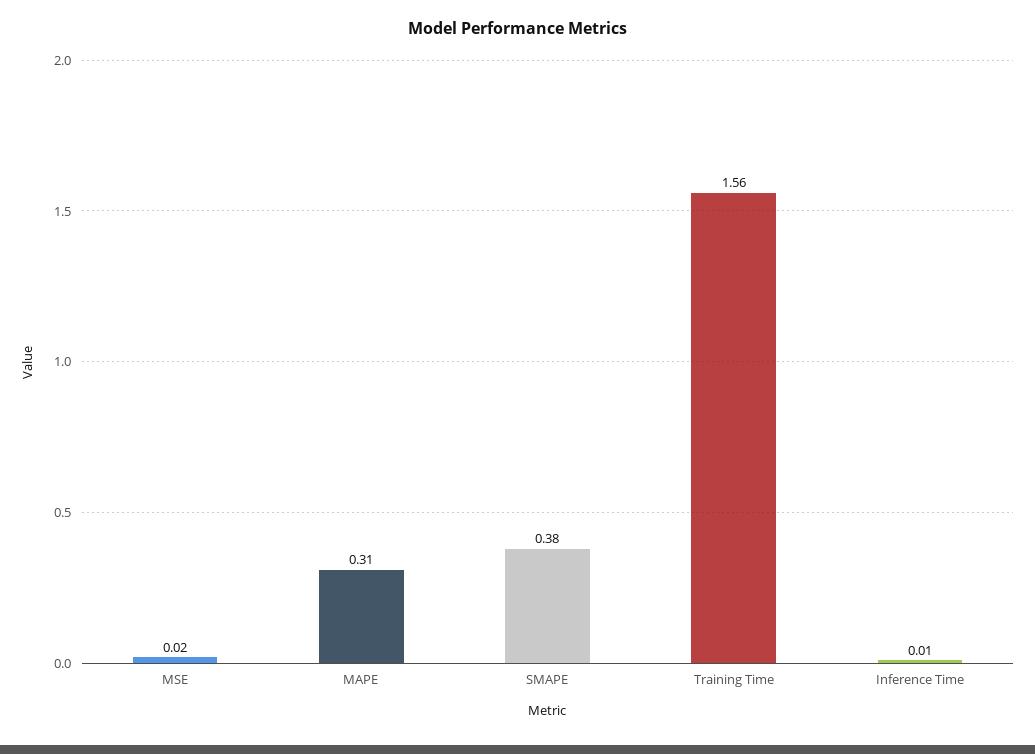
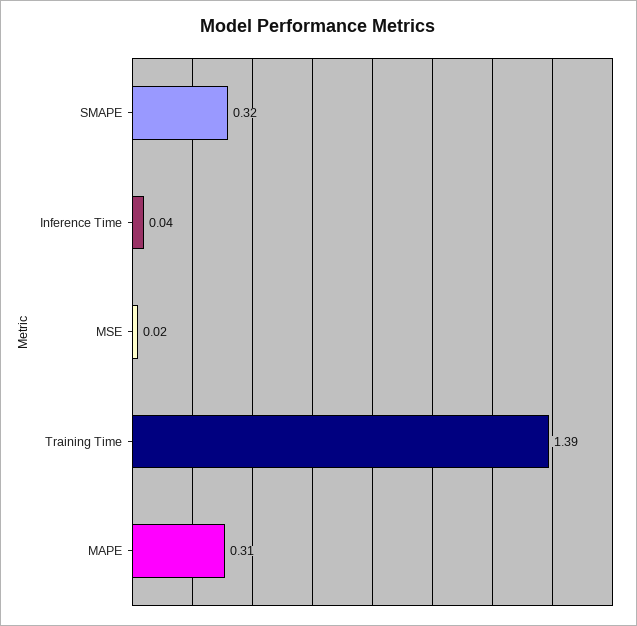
  {
    "MSE": 0.02,
    "MAPE": 0.31,
-   "SMAPE": 0.38,
+   "SMAPE": 0.32,
-   "Training Time": 1.56,
+   "Training Time": 1.39,
-   "Inference Time": 0.01
+   "Inference Time": 0.04
  }

